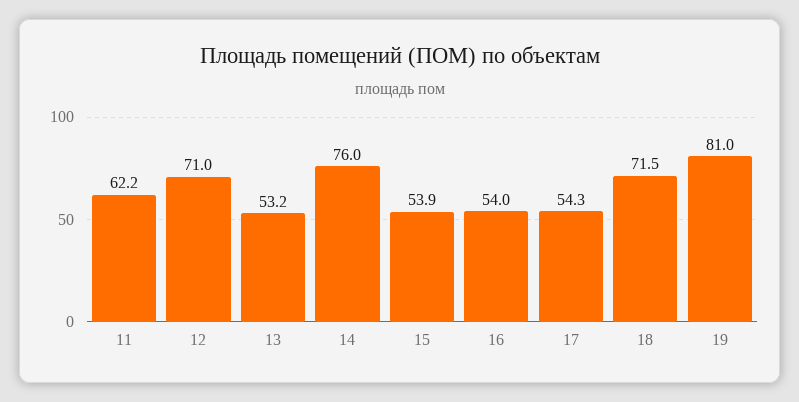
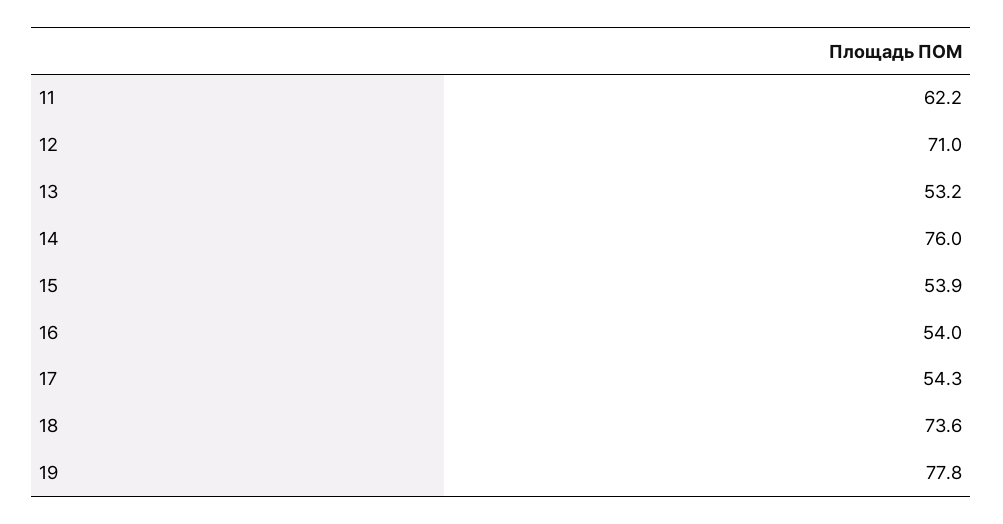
  {
    "11": 62.2,
    "12": 71,
    "13": 53.2,
    "14": 76,
    "15": 53.9,
    "16": 54,
    "17": 54.3,
-   "18": 71.5,
+   "18": 73.6,
-   "19": 81
+   "19": 77.8
  }

